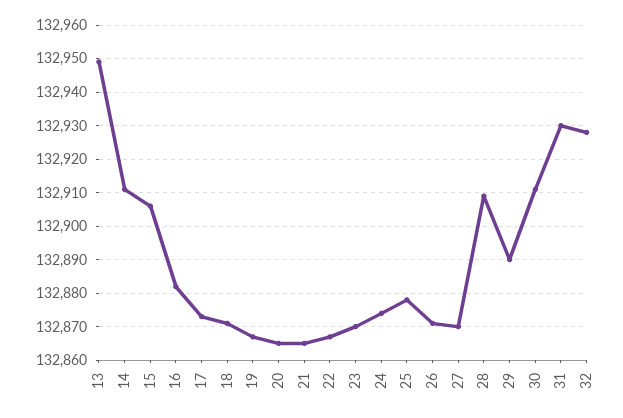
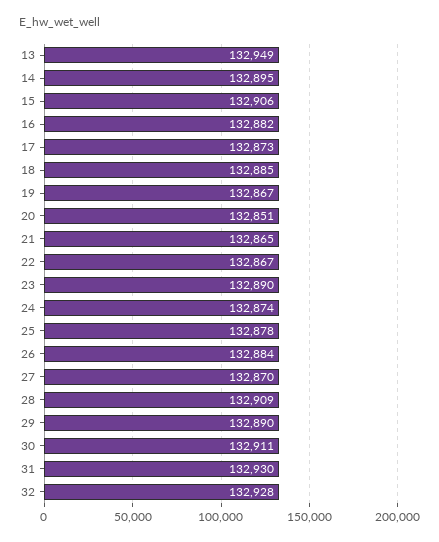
  {
    "13": 132949,
-   "14": 132910,
+   "14": 132895,
    "15": 132906,
    "16": 132882,
    "17": 132873,
-   "18": 132870,
+   "18": 132885,
    "19": 132867,
-   "20": 132865,
+   "20": 132851,
    "21": 132865,
    "22": 132867,
-   "23": 132870,
+   "23": 132890,
    "24": 132874,
    "25": 132878,
-   "26": 132870,
+   "26": 132884,
    "27": 132870,
    "28": 132909,
    "29": 132890,
    "30": 132911,
    "31": 132930,
    "32": 132928
  }

